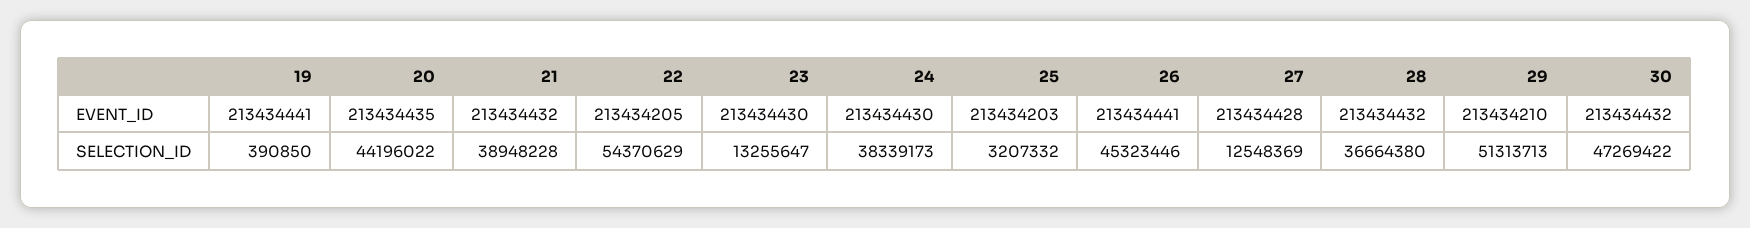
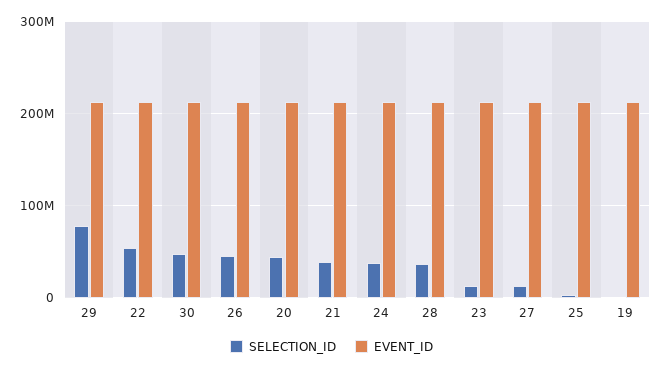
  {
    "EVENT_ID": {
      "19": 213434441,
      "20": 213434435,
      "21": 213434432,
      "22": 213434205,
      "23": 213434430,
      "24": 213434430,
      "25": 213434203,
      "26": 213434441,
      "27": 213434428,
      "28": 213434432,
      "29": 213434210,
      "30": 213434432
    },
    "SELECTION_ID": {
      "19": 390850,
      "20": 44196022,
      "21": 38948228,
      "22": 54370629,
      "23": 13255647,
      "24": 38339173,
      "25": 3207332,
      "26": 45323446,
      "27": 12548369,
      "28": 36664380,
-     "29": 51313713,
+     "29": 80000000,
      "30": 47269422
    }
  }

